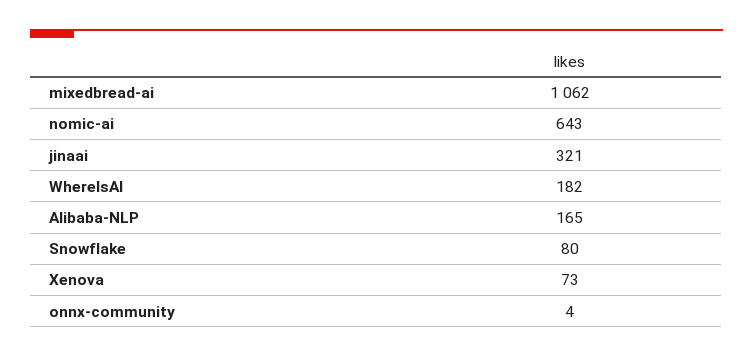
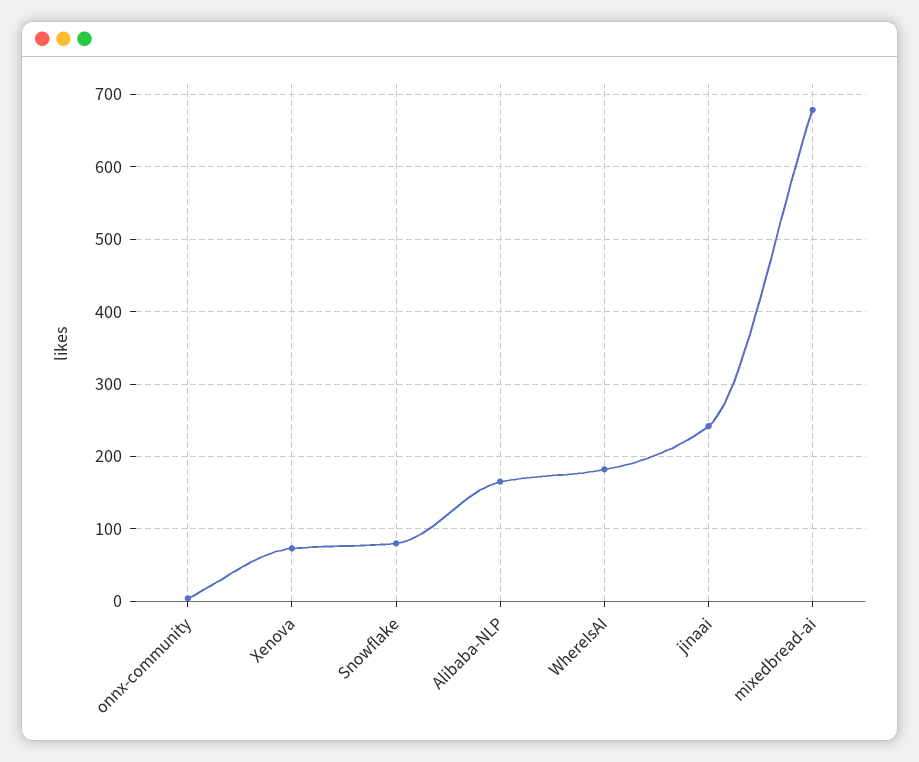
  {
-   "mixedbread-ai": 1062,
+   "mixedbread-ai": 680,
-   "nomic-ai": 643,
-   "jinaai": 321,
+   "jinaai": 240,
    "WhereIsAI": 182,
    "Alibaba-NLP": 165,
    "Snowflake": 80,
    "Xenova": 73,
    "onnx-community": 4
  }

